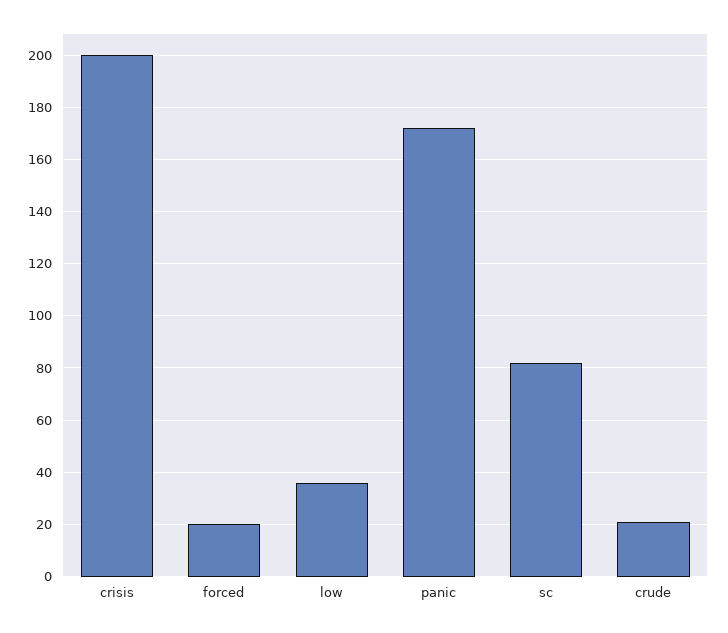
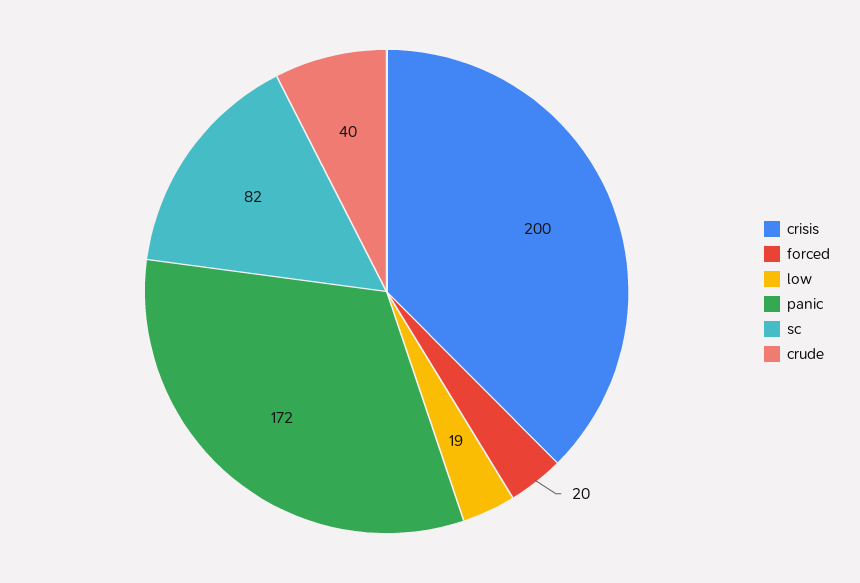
  {
    "crisis": 200,
    "forced": 20,
-   "low": 35,
+   "low": 19,
    "panic": 172,
    "sc": 82,
-   "crude": 20
+   "crude": 40
  }

